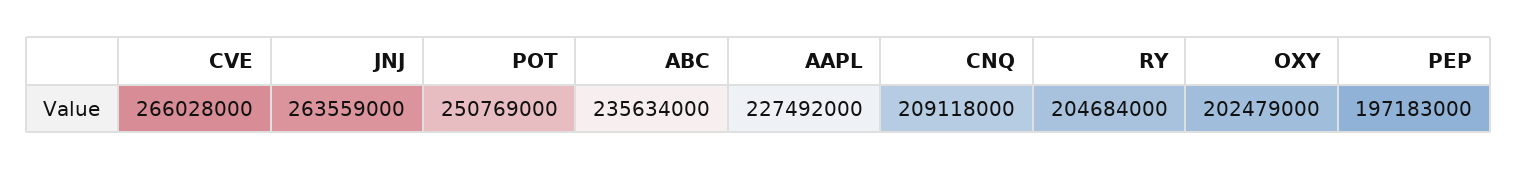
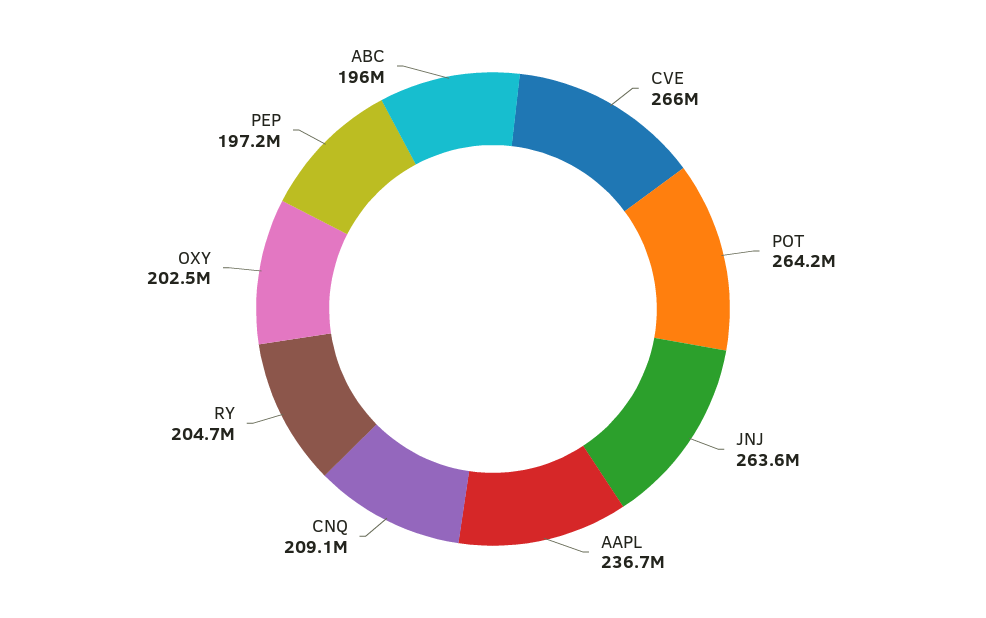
  {
    "CVE": 266028000,
    "JNJ": 263559000,
-   "POT": 250769000,
+   "POT": 264200000,
-   "ABC": 235634000,
+   "ABC": 196000000,
-   "AAPL": 227492000,
+   "AAPL": 236700000,
    "CNQ": 209118000,
    "RY": 204684000,
    "OXY": 202479000,
    "PEP": 197183000
  }

